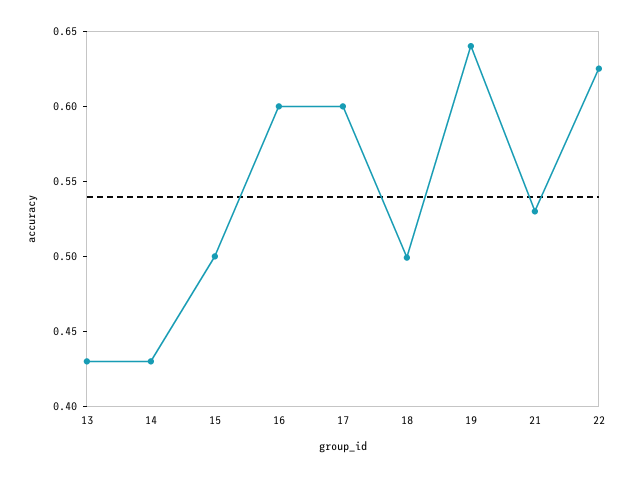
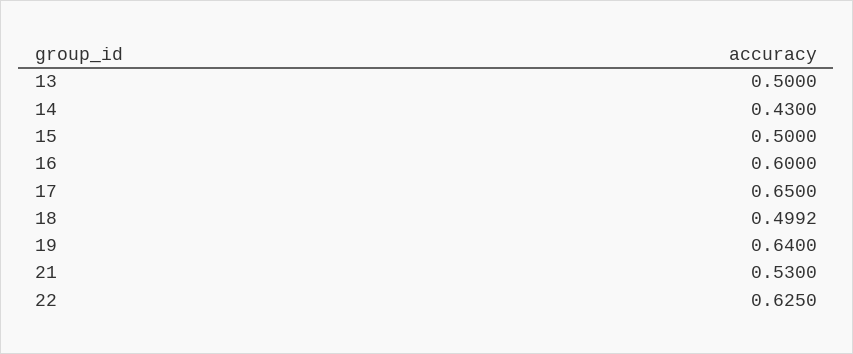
  {
-   "13": 0.43,
+   "13": 0.5,
    "14": 0.43,
    "15": 0.5,
    "16": 0.6,
-   "17": 0.6,
+   "17": 0.65,
    "18": 0.4992,
    "19": 0.64,
    "21": 0.53,
    "22": 0.625
  }

